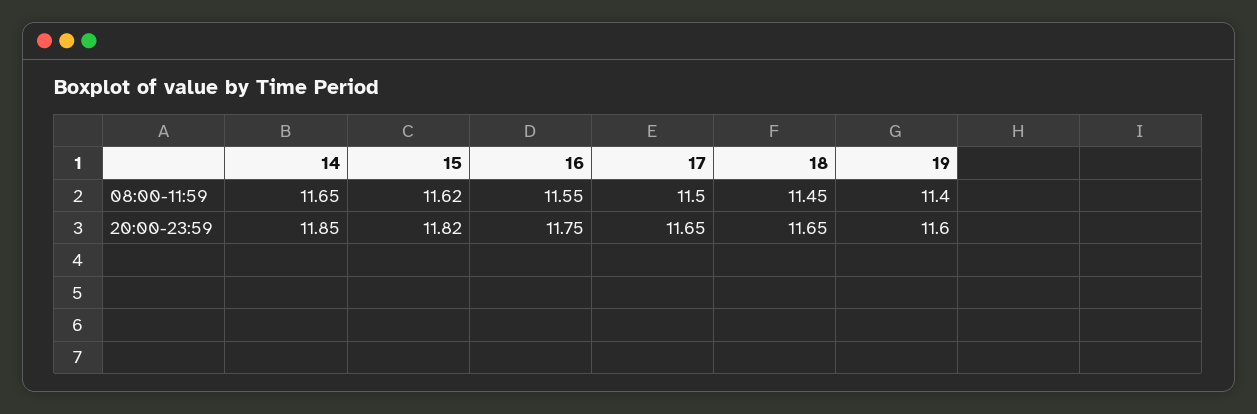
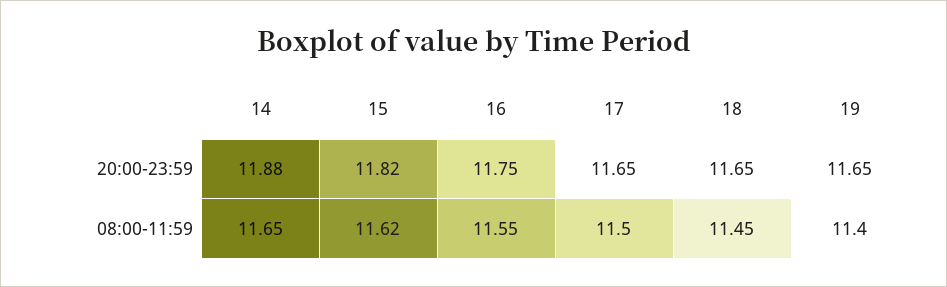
  {
    "14": {
      "08:00-11:59": 11.65,
-     "20:00-23:59": 11.85
+     "20:00-23:59": 11.88
    },
    "15": {
      "08:00-11:59": 11.62,
      "20:00-23:59": 11.82
    },
    "16": {
      "08:00-11:59": 11.55,
      "20:00-23:59": 11.75
    },
    "17": {
      "08:00-11:59": 11.5,
      "20:00-23:59": 11.65
    },
    "18": {
      "08:00-11:59": 11.45,
      "20:00-23:59": 11.65
    },
    "19": {
      "08:00-11:59": 11.4,
-     "20:00-23:59": 11.6
+     "20:00-23:59": 11.65
    }
  }

